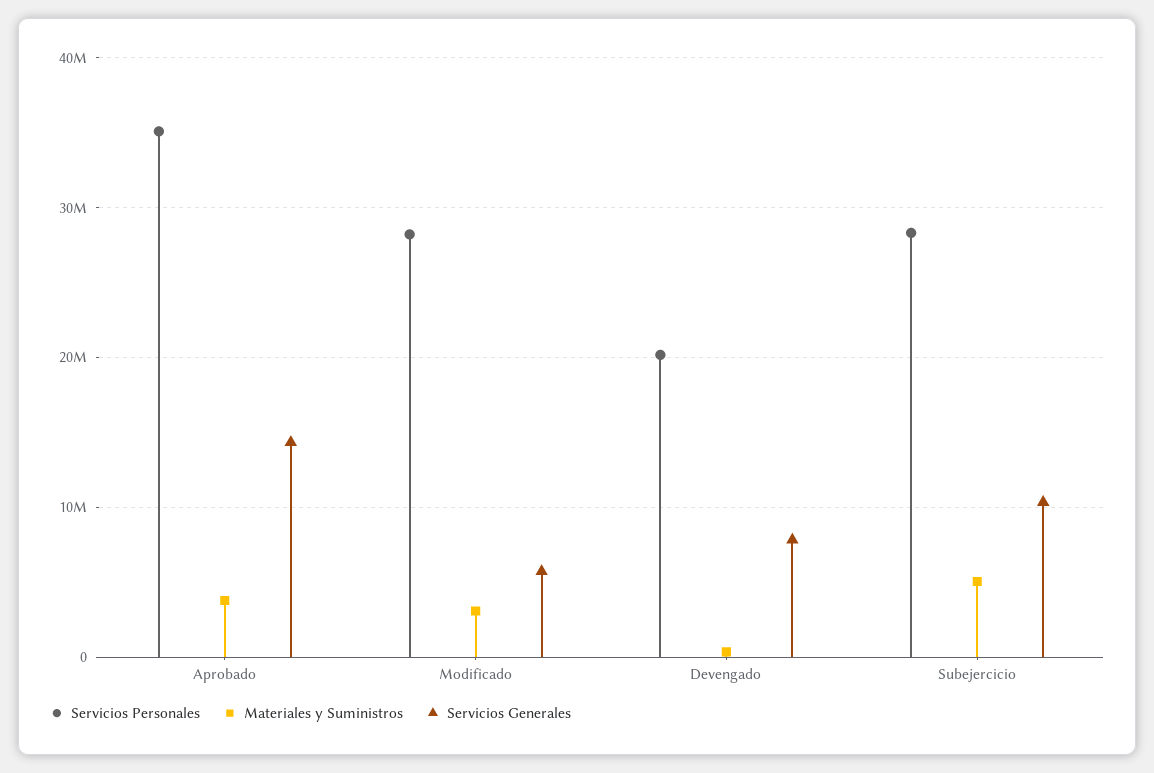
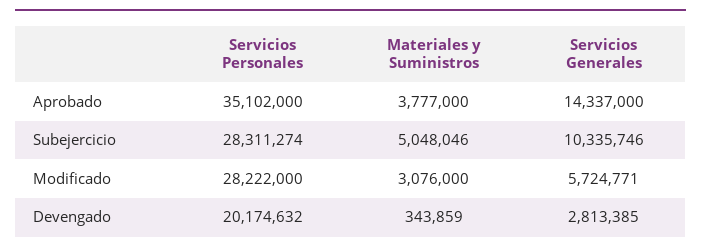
  {
    "Servicios Personales": {
      "Aprobado": 35102000,
      "Modificado": 28222000,
      "Devengado": 20174632,
      "Subejercicio": 28311274
    },
    "Materiales y Suministros": {
      "Aprobado": 3777000,
      "Modificado": 3076000,
      "Devengado": 343859,
      "Subejercicio": 5048046
    },
    "Servicios Generales": {
      "Aprobado": 14337000,
      "Modificado": 5724771,
-     "Devengado": 8000000,
+     "Devengado": 2813385,
      "Subejercicio": 10335746
    }
  }

